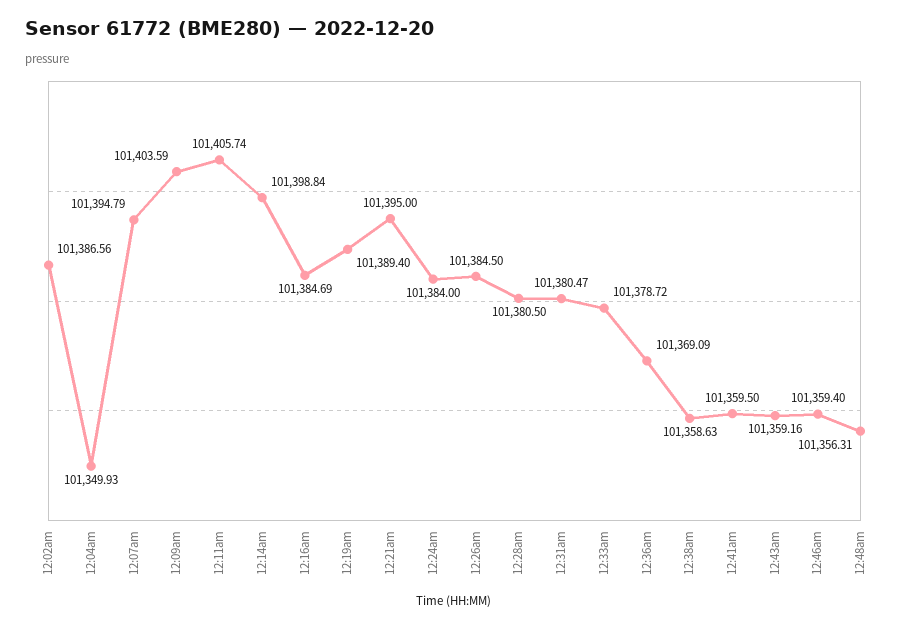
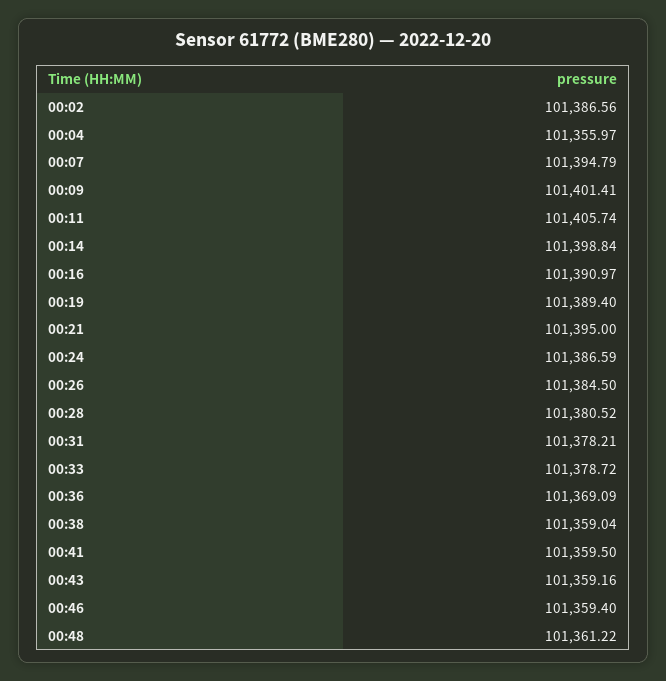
  {
    "12:02am": 101386.56,
-   "12:04am": 101349.93,
+   "12:04am": 101355.97,
    "12:07am": 101394.79,
-   "12:09am": 101403.59,
+   "12:09am": 101401.41,
    "12:11am": 101405.74,
    "12:14am": 101398.84,
-   "12:16am": 101384.69,
+   "12:16am": 101390.97,
    "12:19am": 101389.4,
    "12:21am": 101395,
-   "12:24am": 101384,
+   "12:24am": 101386.59,
    "12:26am": 101384.5,
-   "12:28am": 101380.5,
+   "12:28am": 101380.52,
-   "12:31am": 101380.47,
+   "12:31am": 101378.21,
    "12:33am": 101378.72,
    "12:36am": 101369.09,
-   "12:38am": 101358.63,
+   "12:38am": 101359.04,
    "12:41am": 101359.5,
    "12:43am": 101359.16,
    "12:46am": 101359.4,
-   "12:48am": 101356.31
+   "12:48am": 101361.22
  }

